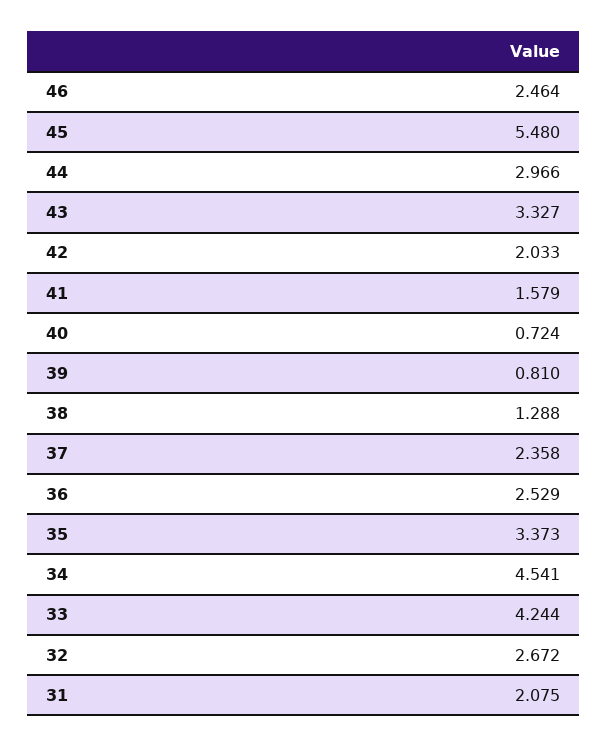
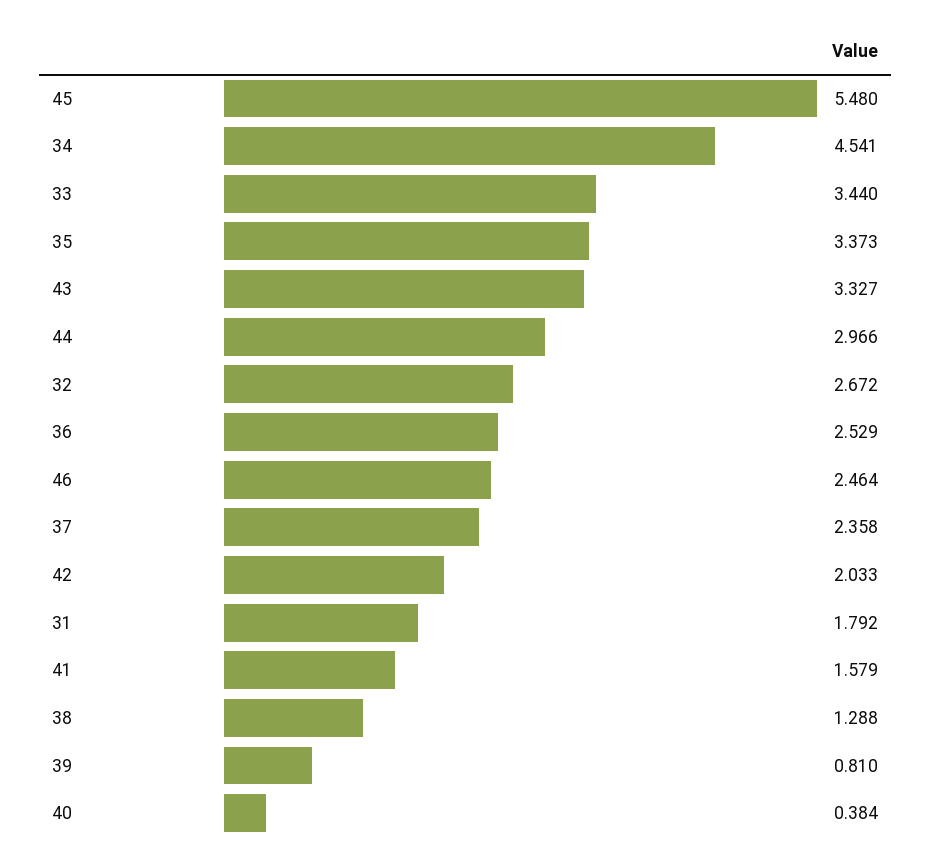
  {
    "46": 2.464,
    "45": 5.48,
    "44": 2.966,
    "43": 3.327,
    "42": 2.033,
    "41": 1.579,
-   "40": 0.724,
+   "40": 0.384,
    "39": 0.81,
    "38": 1.288,
    "37": 2.358,
    "36": 2.529,
    "35": 3.373,
    "34": 4.541,
-   "33": 4.244,
+   "33": 3.44,
    "32": 2.672,
-   "31": 2.075
+   "31": 1.792
  }

